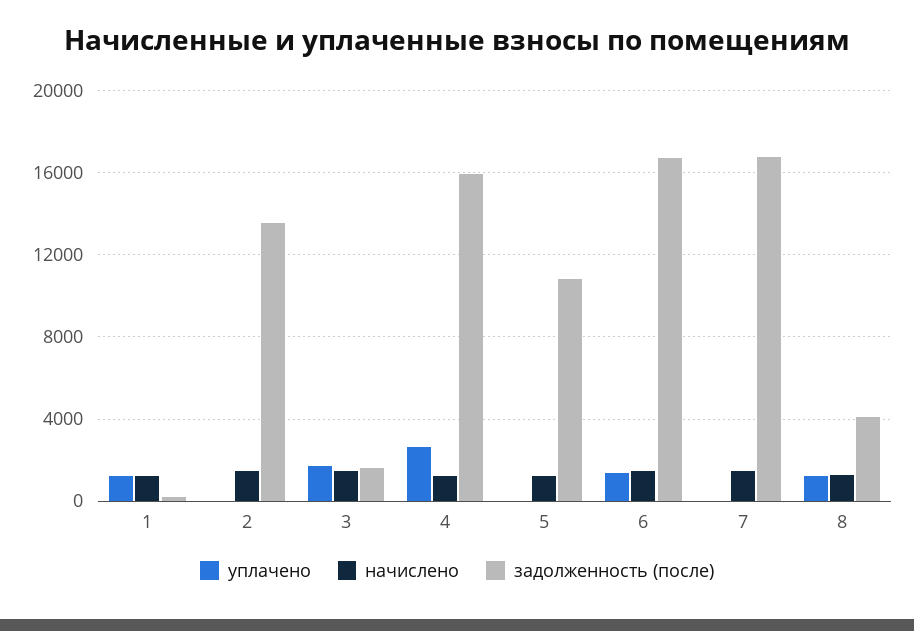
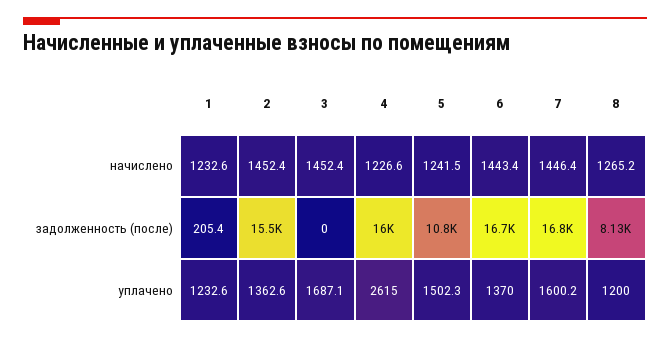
  {
    "уплачено": {
      "1": 1232.6,
-     "2": 0,
+     "2": 1362.6,
      "3": 1687.1,
      "4": 2615,
-     "5": 0,
+     "5": 1502.3,
      "6": 1370,
-     "7": 0,
+     "7": 1600.2,
      "8": 1200
    },
    "начислено": {
      "1": 1232.6,
      "2": 1452.4,
      "3": 1452.4,
      "4": 1226.6,
      "5": 1241.5,
      "6": 1443.4,
      "7": 1446.4,
      "8": 1265.2
    },
    "задолженность (после)": {
      "1": 205.4,
-     "2": 13500,
+     "2": 15500,
-     "3": 1500,
+     "3": 0,
      "4": 16000,
      "5": 10800,
      "6": 16700,
      "7": 16800,
-     "8": 4000
+     "8": 8130
    }
  }

